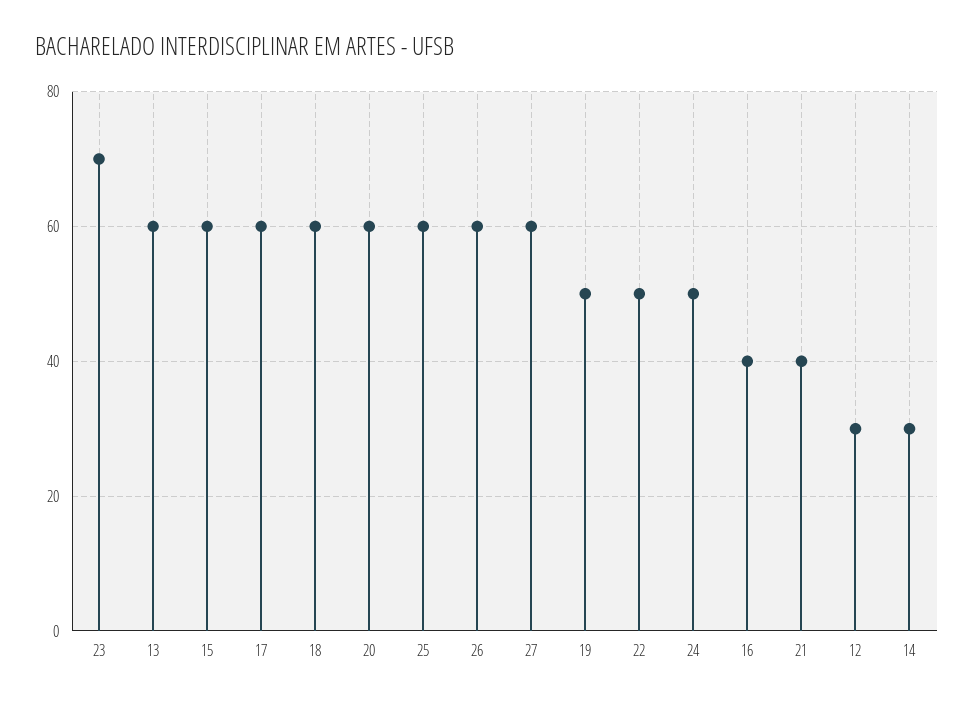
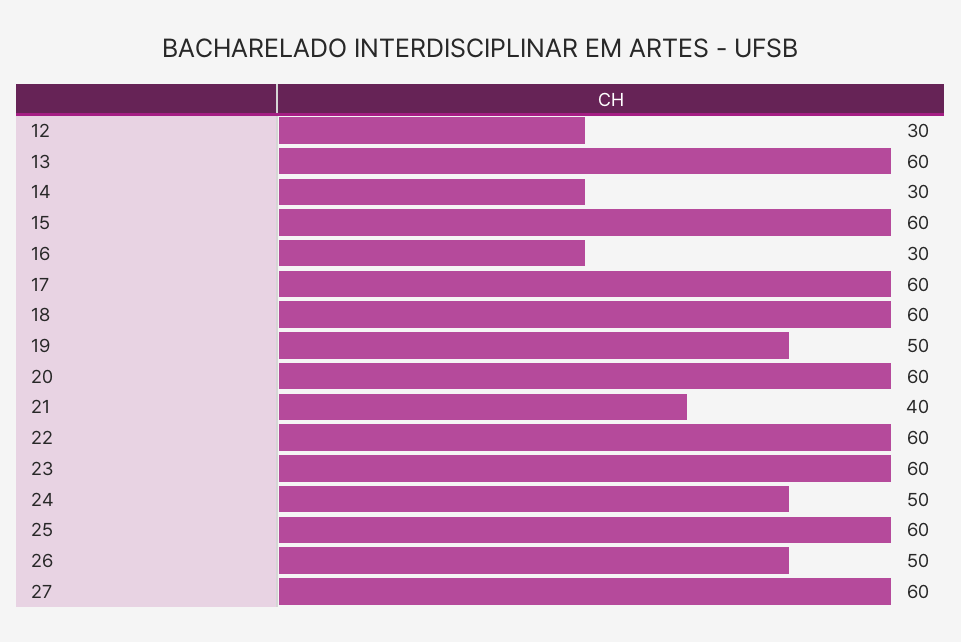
  {
-   "23": 70,
+   "23": 60,
    "13": 60,
    "15": 60,
    "17": 60,
    "18": 60,
    "20": 60,
    "25": 60,
-   "26": 60,
+   "26": 50,
    "27": 60,
    "19": 50,
-   "22": 50,
+   "22": 60,
    "24": 50,
-   "16": 40,
+   "16": 30,
    "21": 40,
    "12": 30,
    "14": 30
  }

